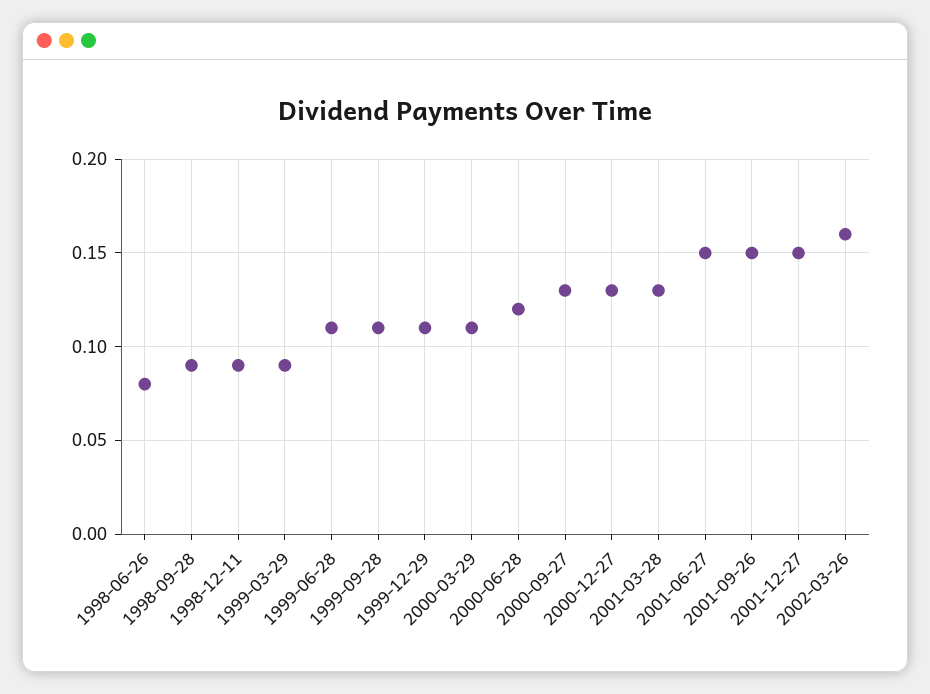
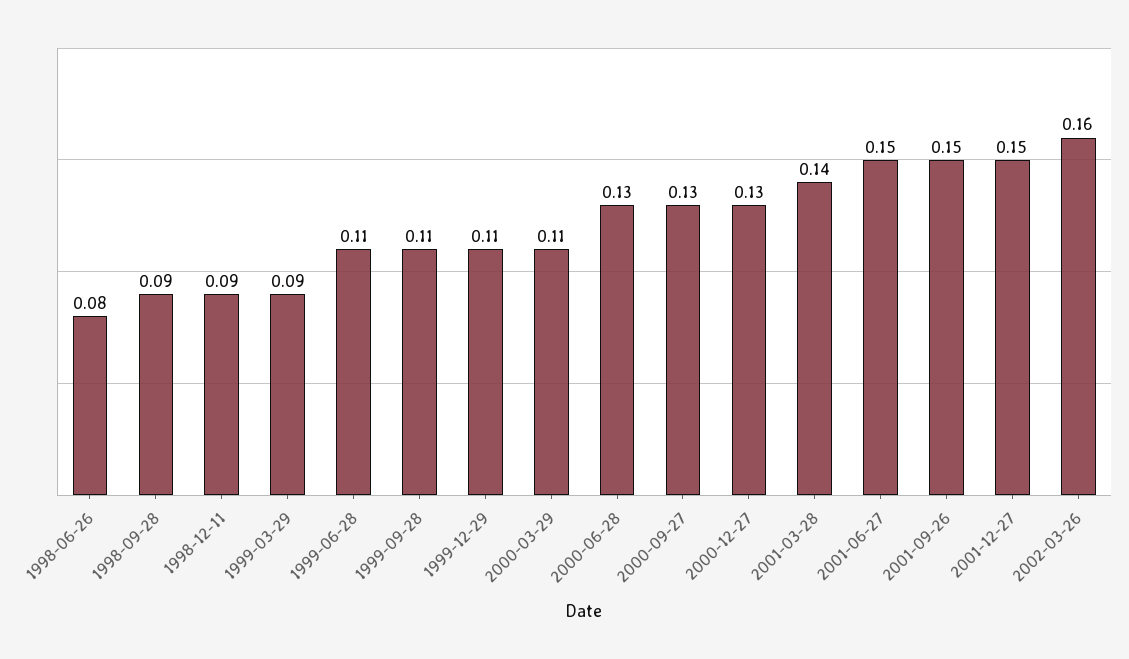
  {
    "1998-06-26": 0.08,
    "1998-09-28": 0.09,
    "1998-12-11": 0.09,
    "1999-03-29": 0.09,
    "1999-06-28": 0.11,
    "1999-09-28": 0.11,
    "1999-12-29": 0.11,
    "2000-03-29": 0.11,
-   "2000-06-28": 0.12,
+   "2000-06-28": 0.13,
    "2000-09-27": 0.13,
    "2000-12-27": 0.13,
-   "2001-03-28": 0.13,
+   "2001-03-28": 0.14,
    "2001-06-27": 0.15,
    "2001-09-26": 0.15,
    "2001-12-27": 0.15,
    "2002-03-26": 0.16
  }

